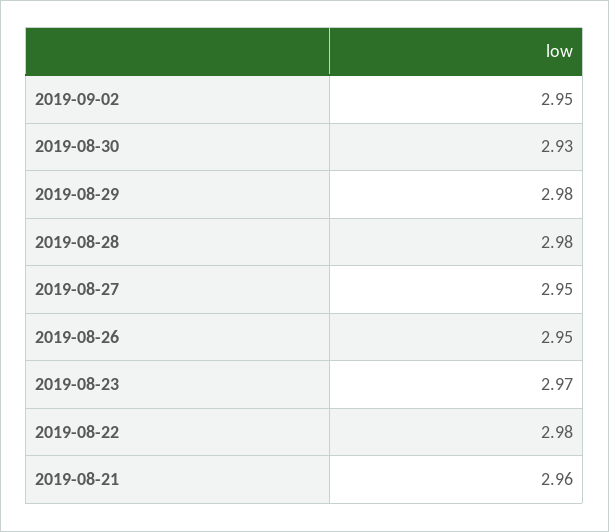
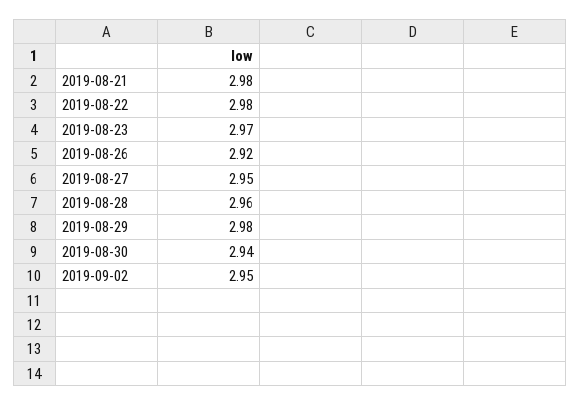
  {
    "2019-09-02": 2.95,
-   "2019-08-30": 2.93,
+   "2019-08-30": 2.94,
    "2019-08-29": 2.98,
-   "2019-08-28": 2.98,
+   "2019-08-28": 2.96,
    "2019-08-27": 2.95,
-   "2019-08-26": 2.95,
+   "2019-08-26": 2.92,
    "2019-08-23": 2.97,
    "2019-08-22": 2.98,
-   "2019-08-21": 2.96
+   "2019-08-21": 2.98
  }

